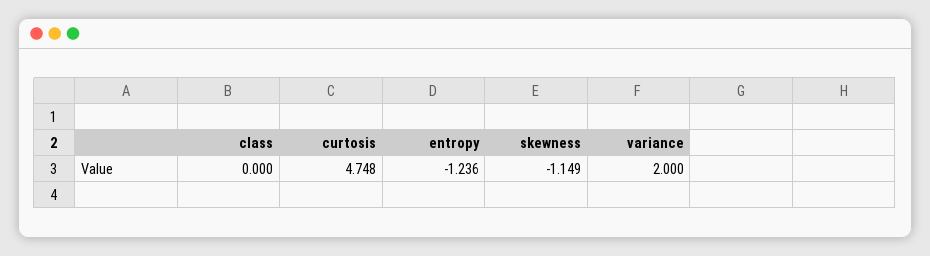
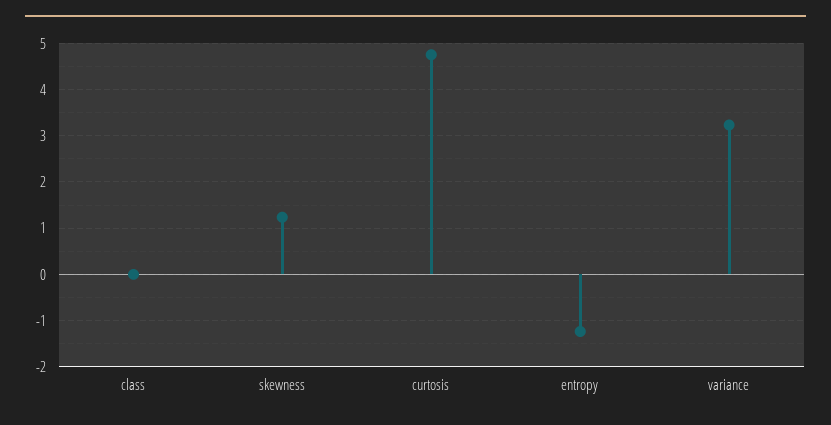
  {
    "class": 0,
    "curtosis": 4.748,
    "entropy": -1.236,
-   "skewness": -1.149,
+   "skewness": 1.2,
-   "variance": 2
+   "variance": 3.2
  }

